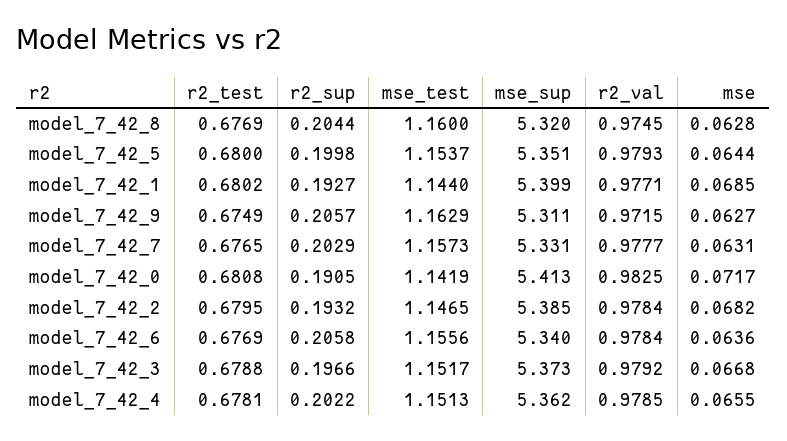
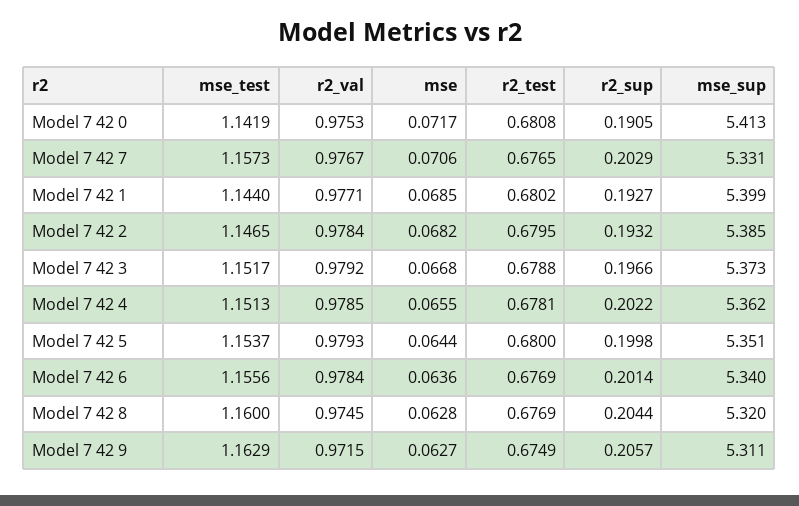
  {
    "r2_test": {
      "model_7_42_8": 0.6769,
      "model_7_42_5": 0.68,
      "model_7_42_1": 0.6802,
      "model_7_42_9": 0.6749,
      "model_7_42_7": 0.6765,
      "model_7_42_0": 0.6808,
      "model_7_42_2": 0.6795,
      "model_7_42_6": 0.6769,
      "model_7_42_3": 0.6788,
      "model_7_42_4": 0.6781
    },
    "r2_sup": {
      "model_7_42_8": 0.2044,
      "model_7_42_5": 0.1998,
      "model_7_42_1": 0.1927,
      "model_7_42_9": 0.2057,
      "model_7_42_7": 0.2029,
      "model_7_42_0": 0.1905,
      "model_7_42_2": 0.1932,
-     "model_7_42_6": 0.2058,
+     "model_7_42_6": 0.2014,
      "model_7_42_3": 0.1966,
      "model_7_42_4": 0.2022
    },
    "mse_test": {
      "model_7_42_8": 1.16,
      "model_7_42_5": 1.1537,
      "model_7_42_1": 1.144,
      "model_7_42_9": 1.1629,
      "model_7_42_7": 1.1573,
      "model_7_42_0": 1.1419,
      "model_7_42_2": 1.1465,
      "model_7_42_6": 1.1556,
      "model_7_42_3": 1.1517,
      "model_7_42_4": 1.1513
    },
    "mse_sup": {
      "model_7_42_8": 5.32,
      "model_7_42_5": 5.351,
      "model_7_42_1": 5.399,
      "model_7_42_9": 5.311,
      "model_7_42_7": 5.331,
      "model_7_42_0": 5.413,
      "model_7_42_2": 5.385,
      "model_7_42_6": 5.34,
      "model_7_42_3": 5.373,
      "model_7_42_4": 5.362
    },
    "r2_val": {
      "model_7_42_8": 0.9745,
      "model_7_42_5": 0.9793,
      "model_7_42_1": 0.9771,
      "model_7_42_9": 0.9715,
-     "model_7_42_7": 0.9777,
+     "model_7_42_7": 0.9767,
-     "model_7_42_0": 0.9825,
+     "model_7_42_0": 0.9753,
      "model_7_42_2": 0.9784,
      "model_7_42_6": 0.9784,
      "model_7_42_3": 0.9792,
      "model_7_42_4": 0.9785
    },
    "mse": {
      "model_7_42_8": 0.0628,
      "model_7_42_5": 0.0644,
      "model_7_42_1": 0.0685,
      "model_7_42_9": 0.0627,
-     "model_7_42_7": 0.0631,
+     "model_7_42_7": 0.0706,
      "model_7_42_0": 0.0717,
      "model_7_42_2": 0.0682,
      "model_7_42_6": 0.0636,
      "model_7_42_3": 0.0668,
      "model_7_42_4": 0.0655
    }
  }

